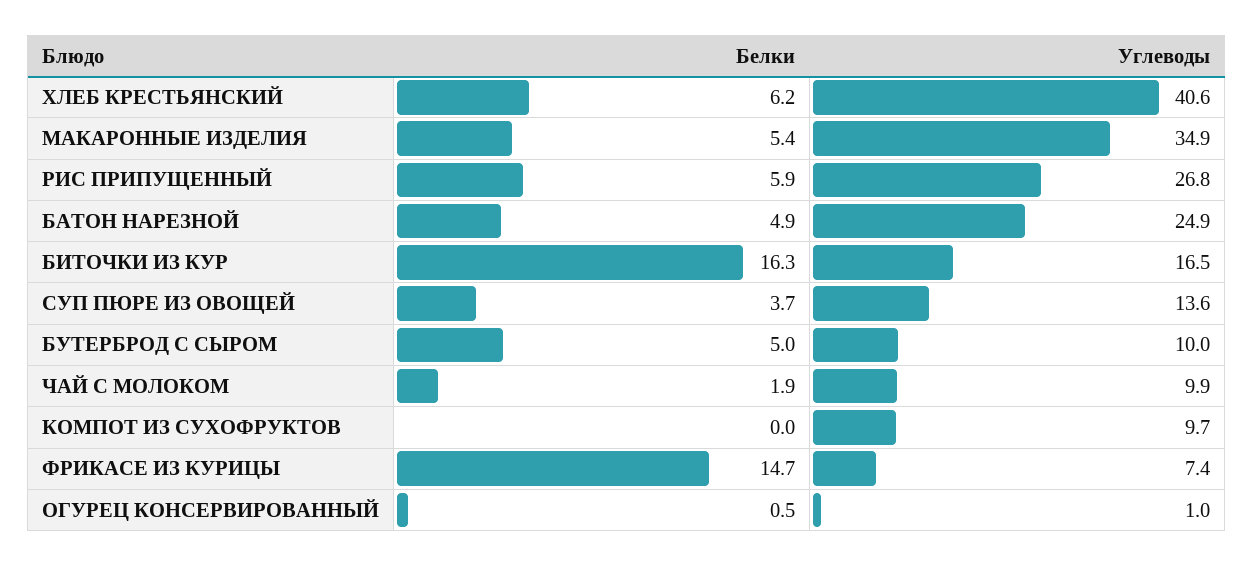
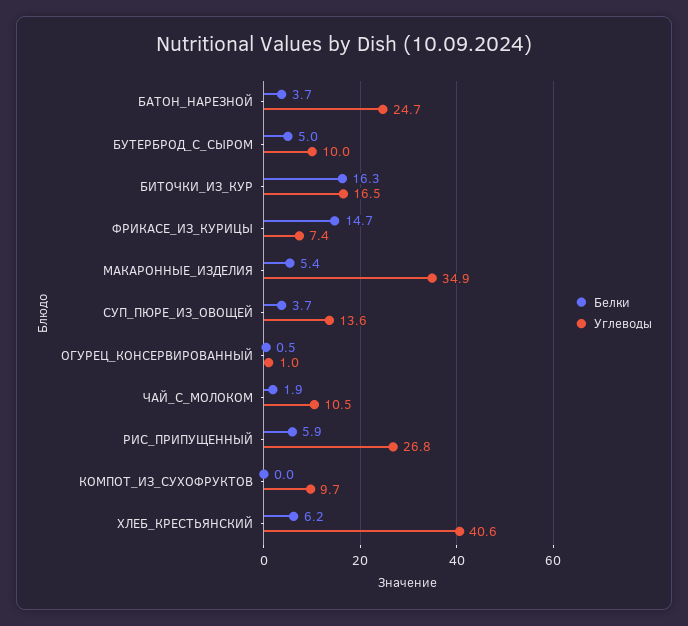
  {
    "Белки": {
      "ХЛЕБ КРЕСТЬЯНСКИЙ": 6.2,
      "МАКАРОННЫЕ ИЗДЕЛИЯ": 5.4,
      "РИС ПРИПУЩЕННЫЙ": 5.9,
-     "БАТОН НАРЕЗНОЙ": 4.9,
+     "БАТОН НАРЕЗНОЙ": 3.7,
      "БИТОЧКИ ИЗ КУР": 16.3,
      "СУП ПЮРЕ ИЗ ОВОЩЕЙ": 3.7,
      "БУТЕРБРОД С СЫРОМ": 5,
      "ЧАЙ С МОЛОКОМ": 1.9,
      "КОМПОТ ИЗ СУХОФРУКТОВ": 0,
      "ФРИКАСЕ ИЗ КУРИЦЫ": 14.7,
      "ОГУРЕЦ КОНСЕРВИРОВАННЫЙ": 0.5
    },
    "Углеводы": {
      "ХЛЕБ КРЕСТЬЯНСКИЙ": 40.6,
      "МАКАРОННЫЕ ИЗДЕЛИЯ": 34.9,
      "РИС ПРИПУЩЕННЫЙ": 26.8,
-     "БАТОН НАРЕЗНОЙ": 24.9,
+     "БАТОН НАРЕЗНОЙ": 24.7,
      "БИТОЧКИ ИЗ КУР": 16.5,
      "СУП ПЮРЕ ИЗ ОВОЩЕЙ": 13.6,
      "БУТЕРБРОД С СЫРОМ": 10,
-     "ЧАЙ С МОЛОКОМ": 9.9,
+     "ЧАЙ С МОЛОКОМ": 10.5,
      "КОМПОТ ИЗ СУХОФРУКТОВ": 9.7,
      "ФРИКАСЕ ИЗ КУРИЦЫ": 7.4,
      "ОГУРЕЦ КОНСЕРВИРОВАННЫЙ": 1
    }
  }

